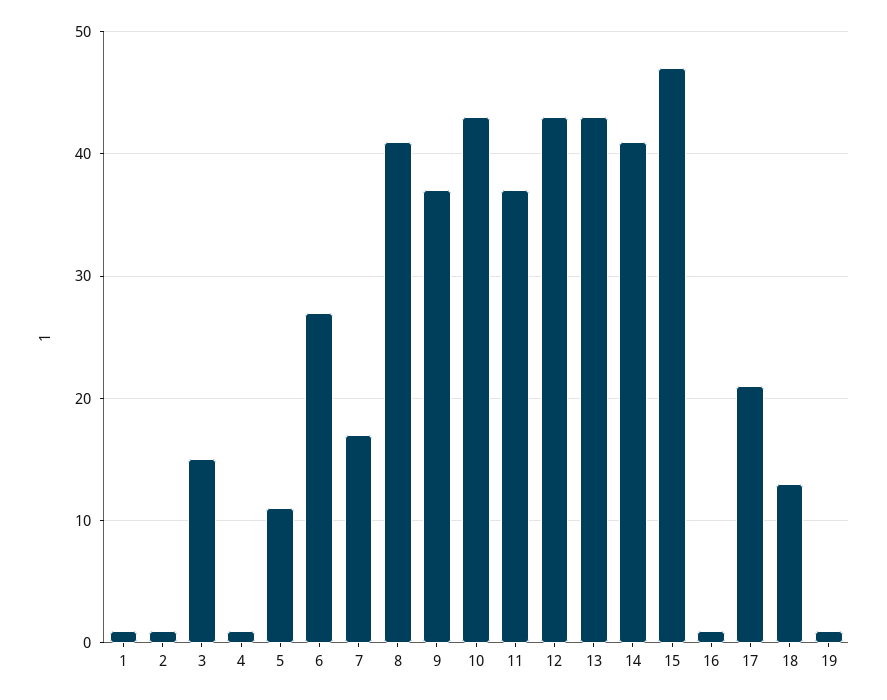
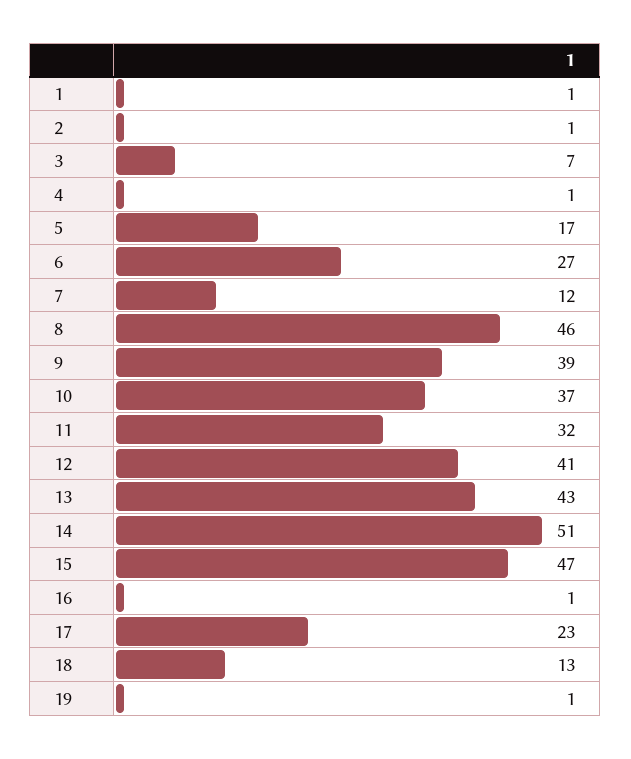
  {
    "1": 1,
    "2": 1,
-   "3": 15,
+   "3": 7,
    "4": 1,
-   "5": 11,
+   "5": 17,
    "6": 27,
-   "7": 17,
+   "7": 12,
-   "8": 41,
+   "8": 46,
-   "9": 37,
+   "9": 39,
-   "10": 43,
+   "10": 37,
-   "11": 37,
+   "11": 32,
-   "12": 43,
+   "12": 41,
    "13": 43,
-   "14": 41,
+   "14": 51,
    "15": 47,
    "16": 1,
-   "17": 21,
+   "17": 23,
    "18": 13,
    "19": 1
  }

